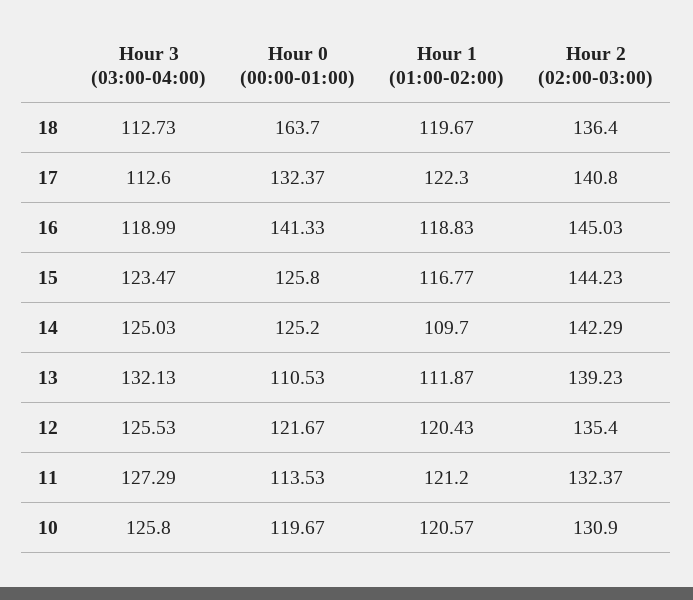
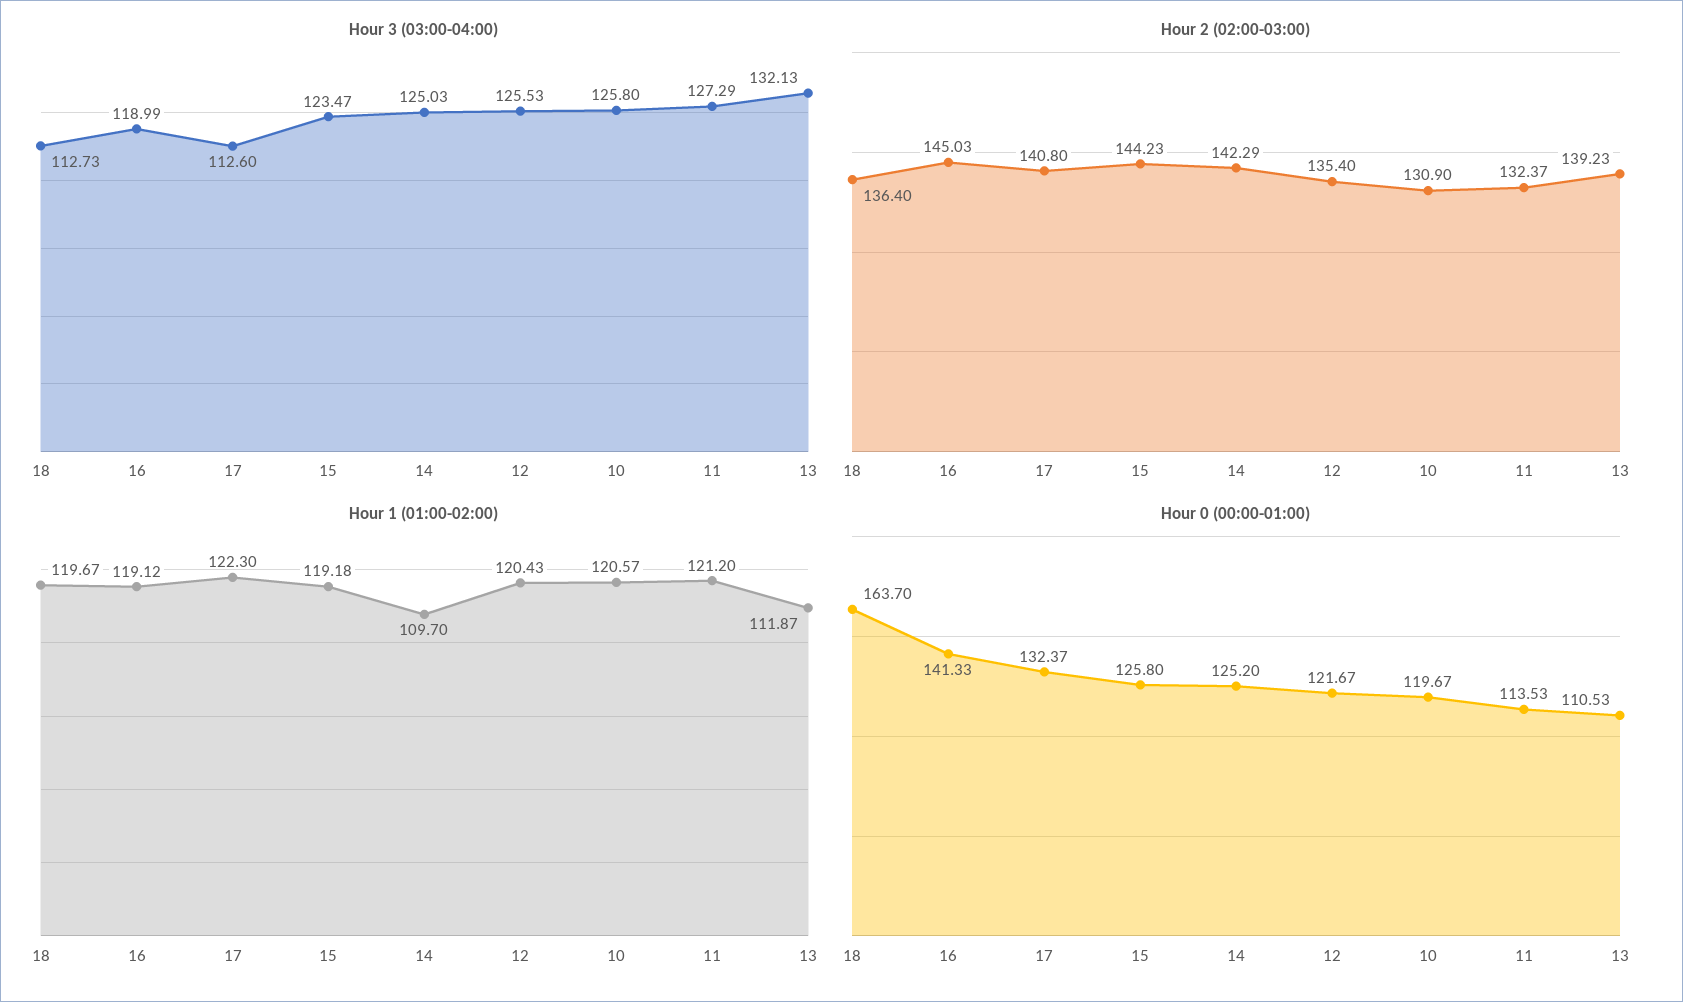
  {
    "Hour 3 (03:00-04:00)": {
      "18": 112.73,
      "17": 112.6,
      "16": 118.99,
      "15": 123.47,
      "14": 125.03,
      "13": 132.13,
      "12": 125.53,
      "11": 127.29,
      "10": 125.8
    },
    "Hour 0 (00:00-01:00)": {
      "18": 163.7,
      "17": 132.37,
      "16": 141.33,
      "15": 125.8,
      "14": 125.2,
      "13": 110.53,
      "12": 121.67,
      "11": 113.53,
      "10": 119.67
    },
    "Hour 1 (01:00-02:00)": {
      "18": 119.67,
      "17": 122.3,
-     "16": 118.83,
+     "16": 119.12,
-     "15": 116.77,
+     "15": 119.18,
      "14": 109.7,
      "13": 111.87,
      "12": 120.43,
      "11": 121.2,
      "10": 120.57
    },
    "Hour 2 (02:00-03:00)": {
      "18": 136.4,
      "17": 140.8,
      "16": 145.03,
      "15": 144.23,
      "14": 142.29,
      "13": 139.23,
      "12": 135.4,
      "11": 132.37,
      "10": 130.9
    }
  }

